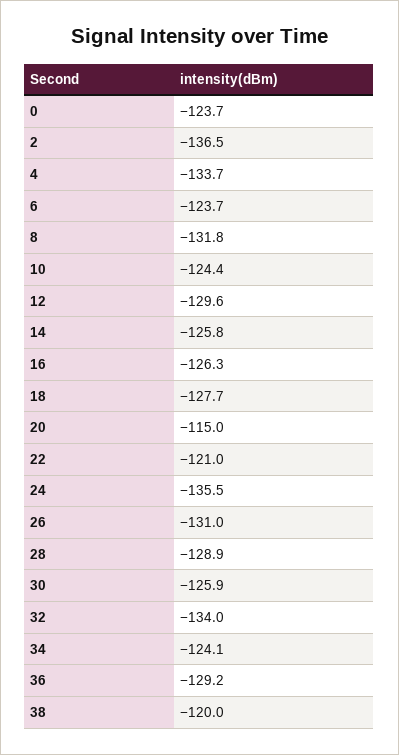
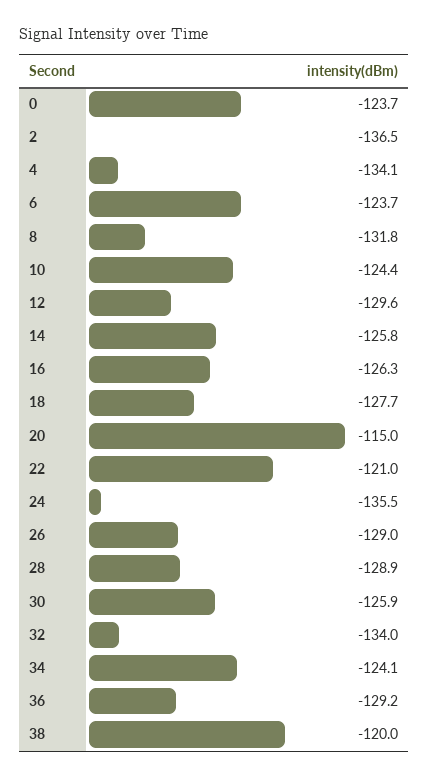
  {
    "0": -123.7,
    "2": -136.5,
-   "4": -133.7,
+   "4": -134.1,
    "6": -123.7,
    "8": -131.8,
    "10": -124.4,
    "12": -129.6,
    "14": -125.8,
    "16": -126.3,
    "18": -127.7,
    "20": -115,
    "22": -121,
    "24": -135.5,
-   "26": -131,
+   "26": -129,
    "28": -128.9,
    "30": -125.9,
    "32": -134,
    "34": -124.1,
    "36": -129.2,
    "38": -120
  }

